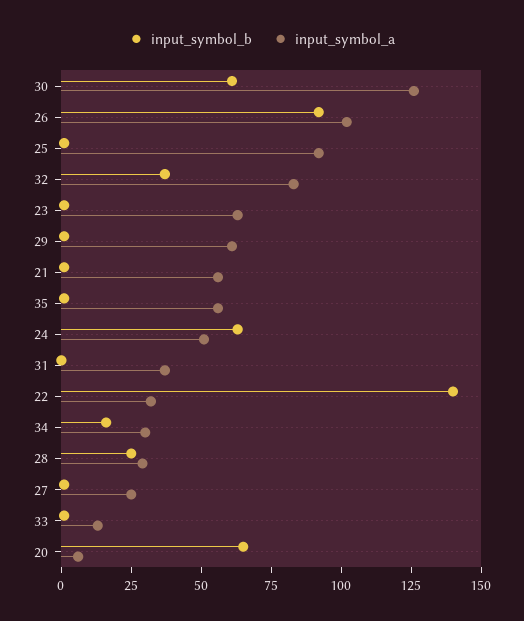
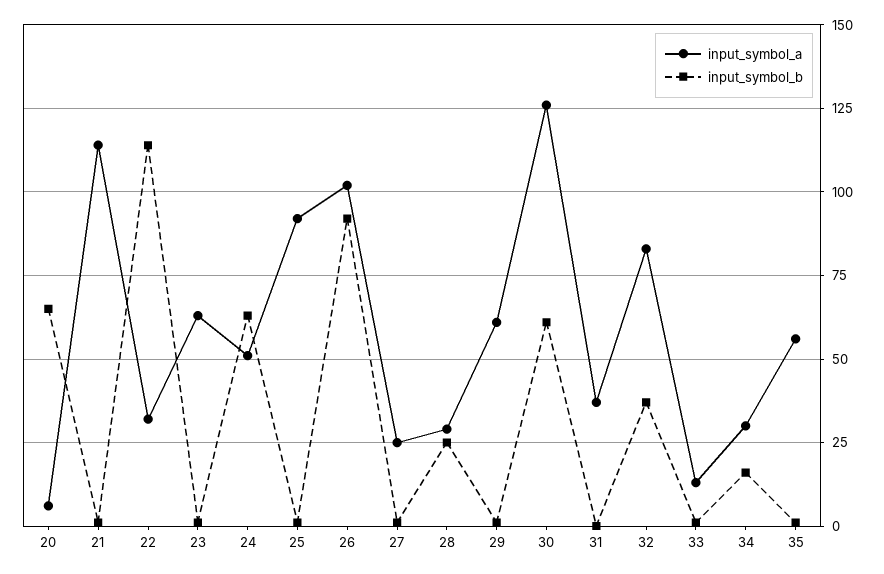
  {
    "input_symbol_b": {
      "30": 60,
      "26": 90,
      "25": 0,
      "32": 35,
      "23": 0,
      "29": 0,
      "21": 0,
      "35": 0,
      "24": 65,
      "31": 0,
-     "22": 140,
+     "22": 115,
      "34": 15,
      "28": 25,
      "27": 0,
      "33": 0,
      "20": 65
    },
    "input_symbol_a": {
      "30": 125,
      "26": 100,
      "25": 90,
      "32": 85,
      "23": 65,
      "29": 60,
-     "21": 55,
+     "21": 115,
      "35": 55,
      "24": 50,
      "31": 35,
      "22": 30,
      "34": 30,
      "28": 30,
      "27": 25,
      "33": 15,
      "20": 5
    }
  }

